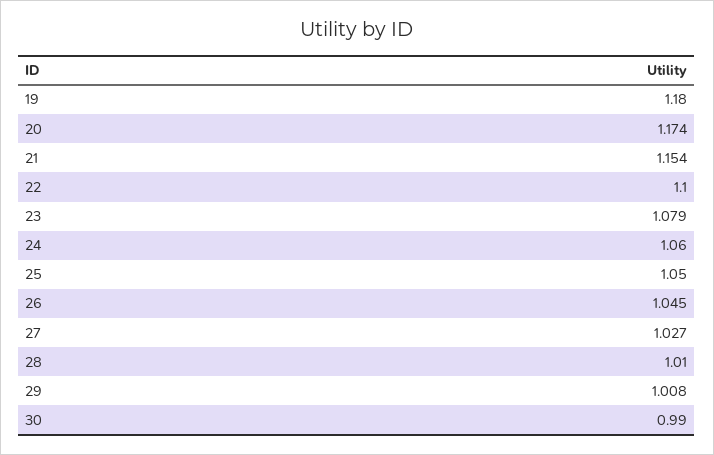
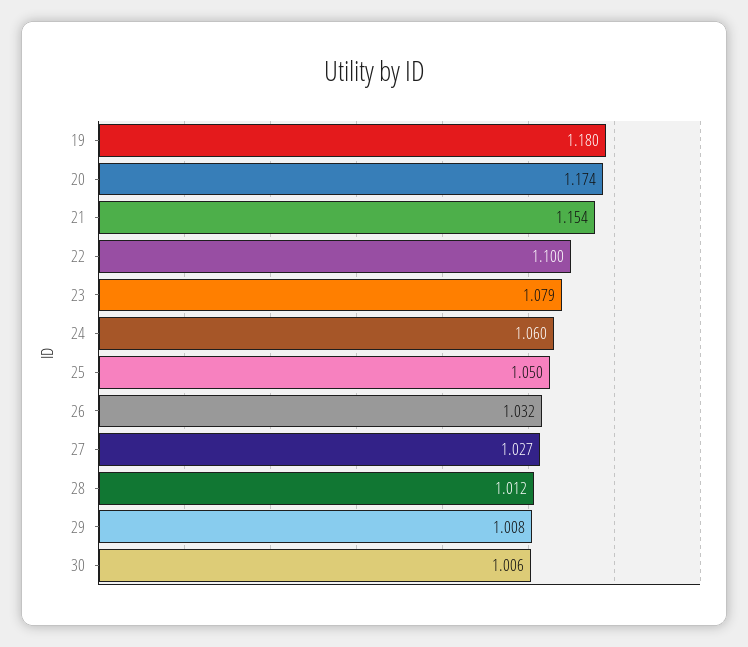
  {
    "19": 1.18,
    "20": 1.174,
    "21": 1.154,
    "22": 1.1,
    "23": 1.079,
    "24": 1.06,
    "25": 1.05,
-   "26": 1.045,
+   "26": 1.032,
    "27": 1.027,
-   "28": 1.01,
+   "28": 1.012,
    "29": 1.008,
-   "30": 0.99
+   "30": 1.006
  }

